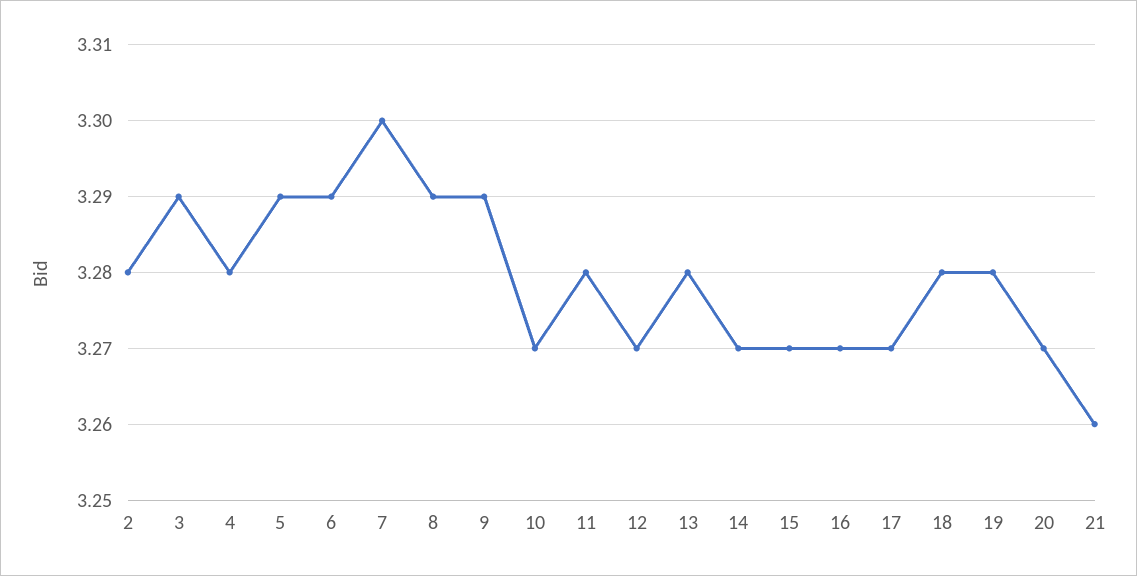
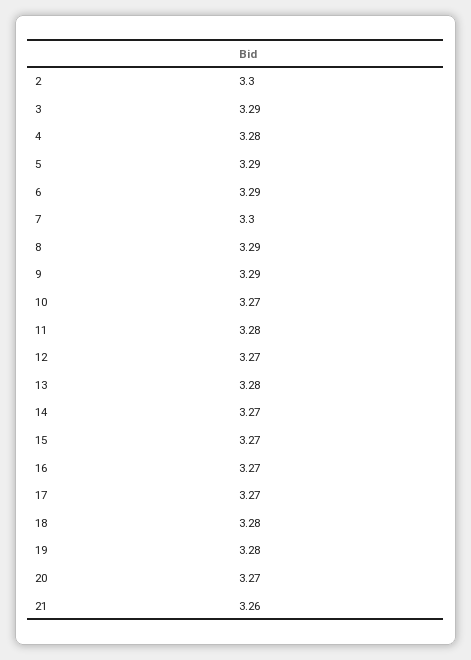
  {
-   "2": 3.28,
+   "2": 3.3,
    "3": 3.29,
    "4": 3.28,
    "5": 3.29,
    "6": 3.29,
    "7": 3.3,
    "8": 3.29,
    "9": 3.29,
    "10": 3.27,
    "11": 3.28,
    "12": 3.27,
    "13": 3.28,
    "14": 3.27,
    "15": 3.27,
    "16": 3.27,
    "17": 3.27,
    "18": 3.28,
    "19": 3.28,
    "20": 3.27,
    "21": 3.26
  }

